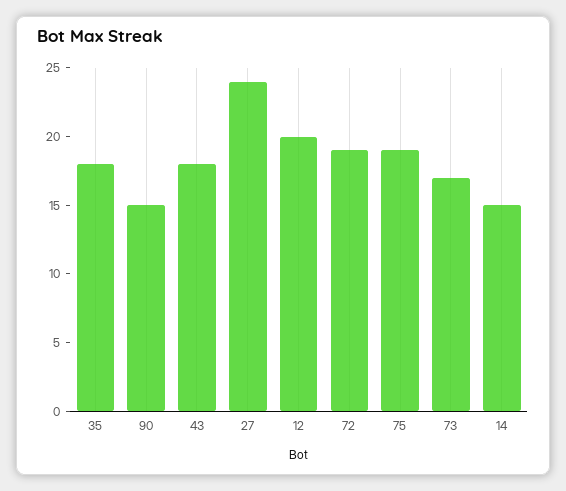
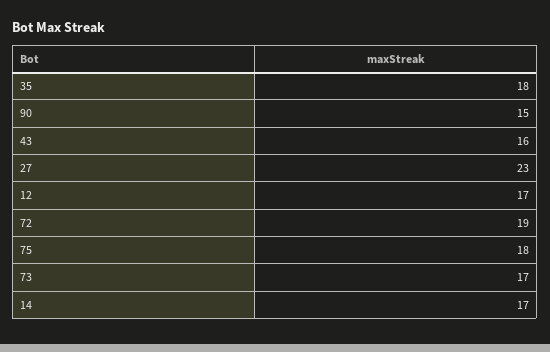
  {
    "35": 18,
    "90": 15,
-   "43": 18,
+   "43": 16,
-   "27": 24,
+   "27": 23,
-   "12": 20,
+   "12": 17,
    "72": 19,
-   "75": 19,
+   "75": 18,
    "73": 17,
-   "14": 15
+   "14": 17
  }

